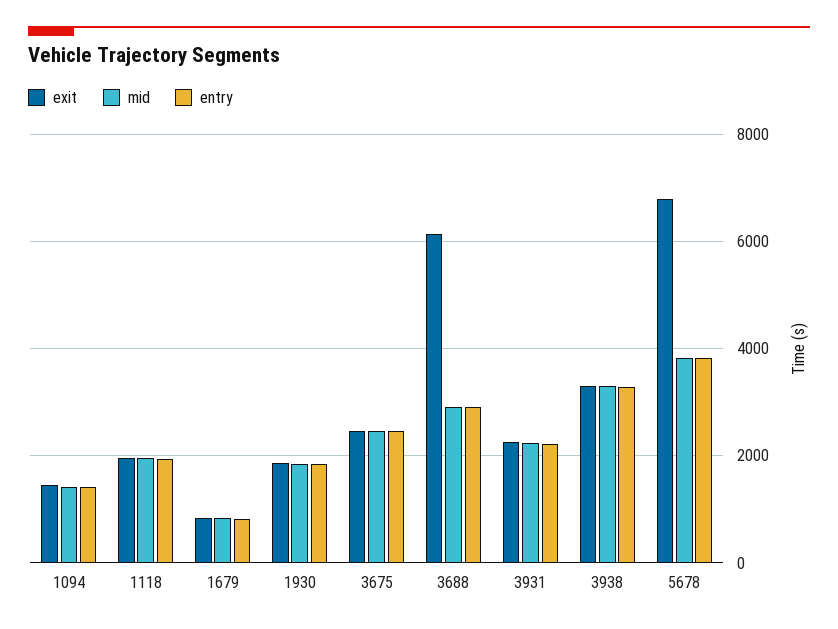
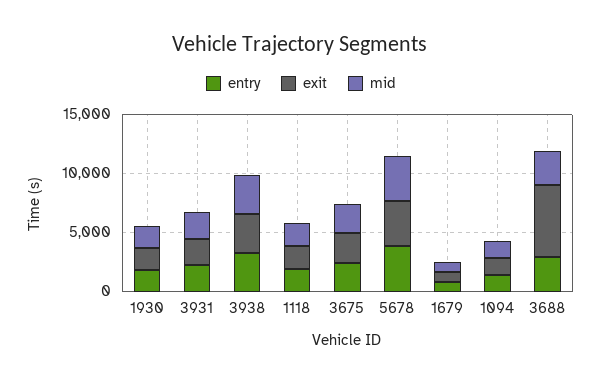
  {
    "exit": {
      "1094": 1400,
      "1118": 2000,
      "1679": 800,
      "1930": 1800,
      "3675": 2400,
      "3688": 6200,
      "3931": 2200,
      "3938": 3200,
-     "5678": 6800
+     "5678": 4000
    },
    "mid": {
      "1094": 1400,
      "1118": 2000,
      "1679": 800,
      "1930": 1800,
      "3675": 2400,
      "3688": 3000,
      "3931": 2200,
      "3938": 3200,
      "5678": 3800
    },
    "entry": {
      "1094": 1400,
      "1118": 2000,
      "1679": 800,
      "1930": 1800,
      "3675": 2400,
      "3688": 2800,
      "3931": 2200,
      "3938": 3200,
      "5678": 3800
    }
  }

